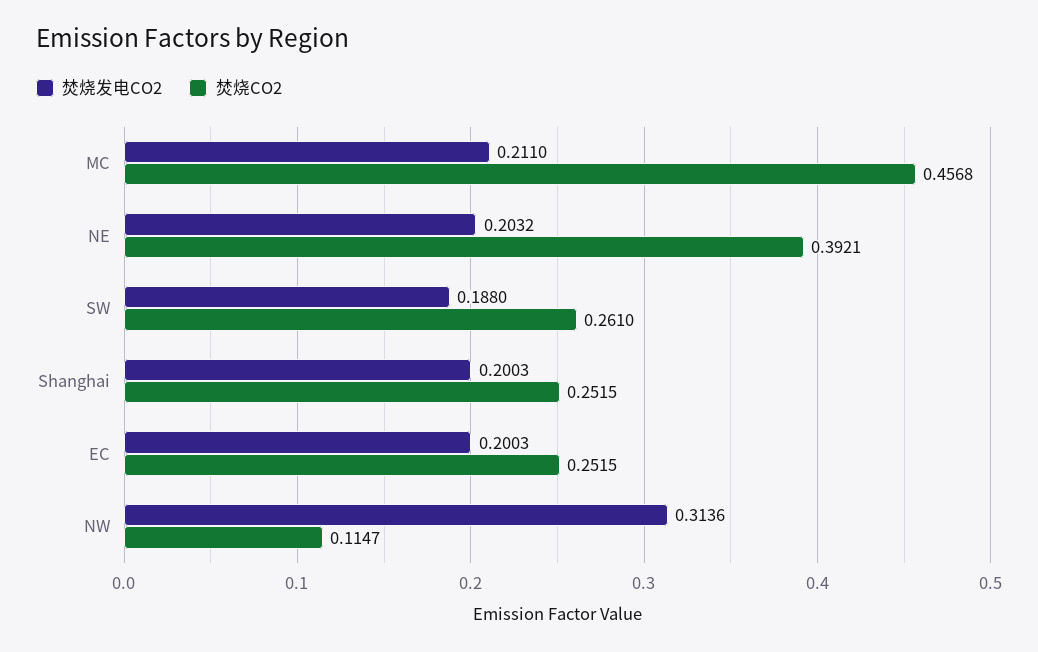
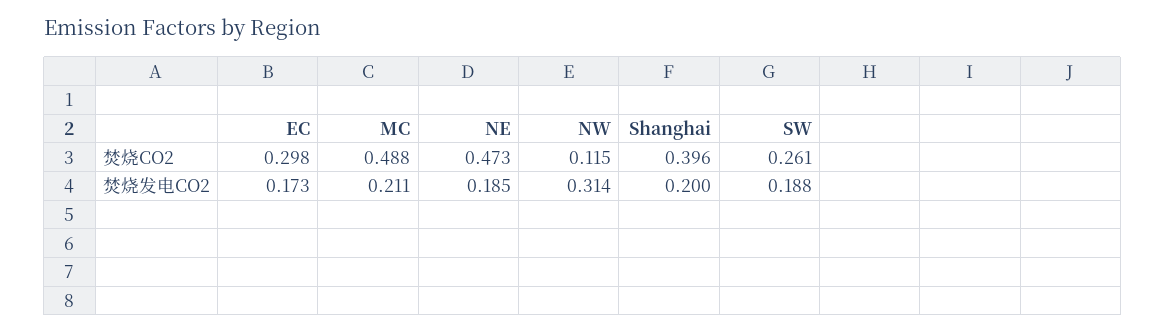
  {
    "焚烧发电CO2": {
      "MC": 0.211,
-     "NE": 0.2032,
+     "NE": 0.185,
      "SW": 0.188,
      "Shanghai": 0.2003,
-     "EC": 0.2003,
+     "EC": 0.173,
      "NW": 0.3136
    },
    "焚烧CO2": {
-     "MC": 0.4568,
+     "MC": 0.488,
-     "NE": 0.3921,
+     "NE": 0.473,
      "SW": 0.261,
-     "Shanghai": 0.2515,
+     "Shanghai": 0.396,
-     "EC": 0.2515,
+     "EC": 0.298,
      "NW": 0.1147
    }
  }

